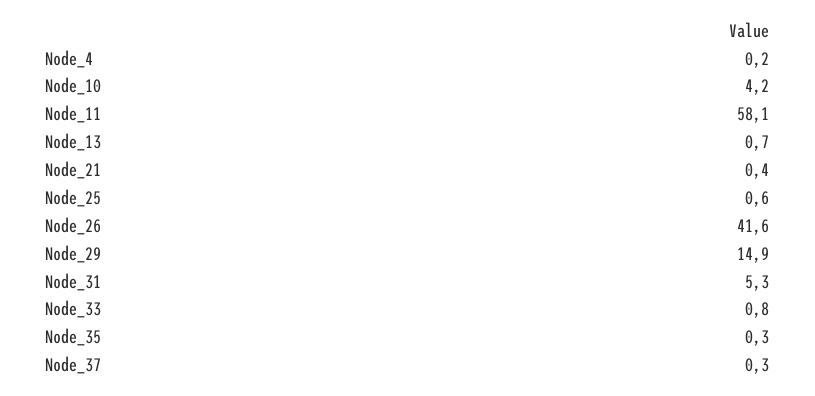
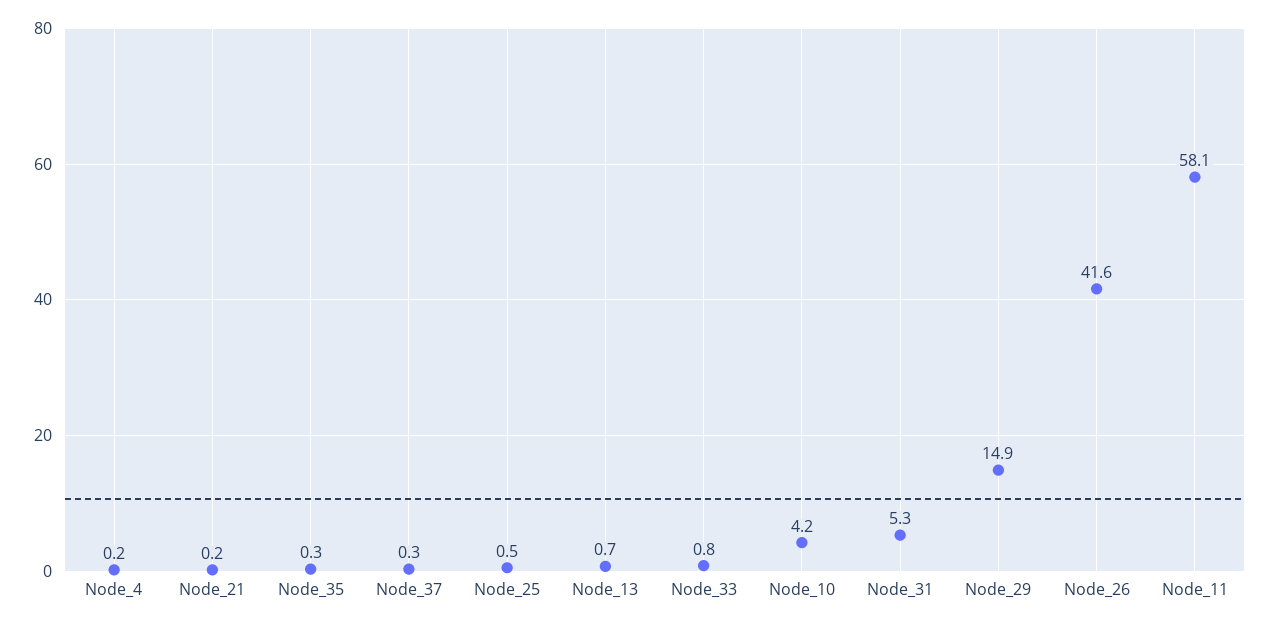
  {
    "Node_4": 0.2,
    "Node_10": 4.2,
    "Node_11": 58.1,
    "Node_13": 0.7,
-   "Node_21": 0.4,
+   "Node_21": 0.2,
-   "Node_25": 0.6,
+   "Node_25": 0.5,
    "Node_26": 41.6,
    "Node_29": 14.9,
    "Node_31": 5.3,
    "Node_33": 0.8,
    "Node_35": 0.3,
    "Node_37": 0.3
  }

